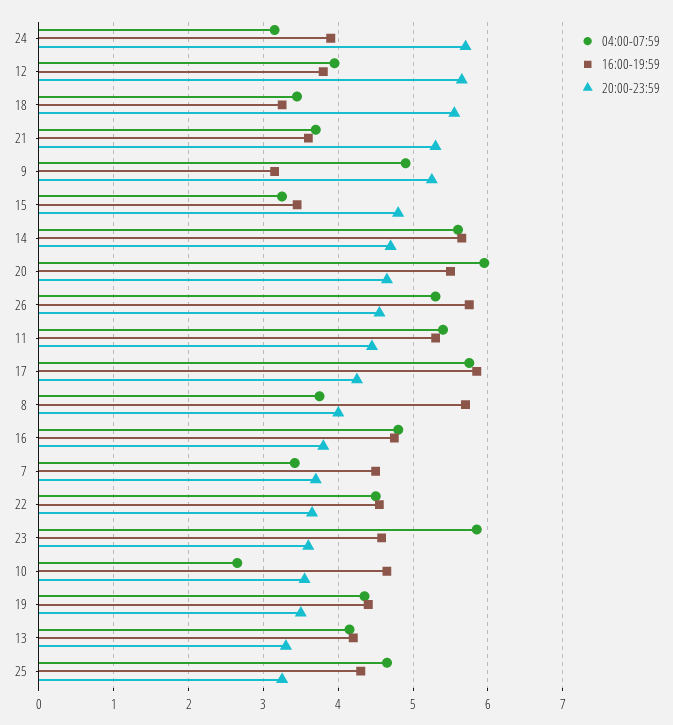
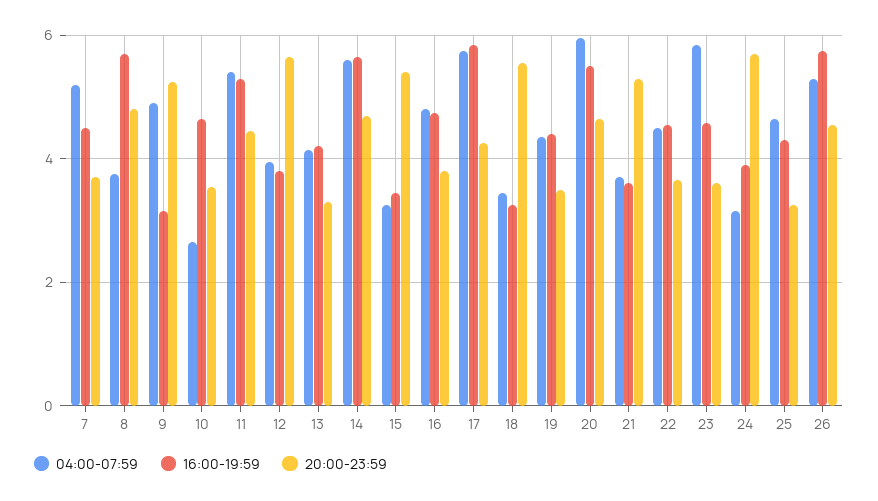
  {
    "04:00-07:59": {
      "24": 3.2,
      "12": 4,
      "18": 3.5,
      "21": 3.7,
      "9": 4.9,
      "15": 3.3,
      "14": 5.6,
      "20": 6,
      "26": 5.3,
      "11": 5.4,
      "17": 5.8,
      "8": 3.8,
      "16": 4.8,
-     "7": 3.4,
+     "7": 5.2,
      "22": 4.5,
      "23": 5.9,
      "10": 2.7,
      "19": 4.4,
      "13": 4.2,
      "25": 4.7
    },
    "16:00-19:59": {
      "24": 3.9,
      "12": 3.8,
      "18": 3.3,
      "21": 3.6,
      "9": 3.2,
      "15": 3.5,
      "14": 5.7,
      "20": 5.5,
      "26": 5.8,
      "11": 5.3,
      "17": 5.9,
      "8": 5.7,
      "16": 4.8,
      "7": 4.5,
      "22": 4.6,
      "23": 4.6,
      "10": 4.7,
      "19": 4.4,
      "13": 4.2,
      "25": 4.3
    },
    "20:00-23:59": {
      "24": 5.7,
      "12": 5.7,
      "18": 5.6,
      "21": 5.3,
      "9": 5.3,
-     "15": 4.8,
+     "15": 5.4,
      "14": 4.7,
      "20": 4.7,
      "26": 4.6,
      "11": 4.5,
      "17": 4.3,
-     "8": 4,
+     "8": 4.8,
      "16": 3.8,
      "7": 3.7,
      "22": 3.7,
      "23": 3.6,
      "10": 3.6,
      "19": 3.5,
      "13": 3.3,
      "25": 3.3
    }
  }

